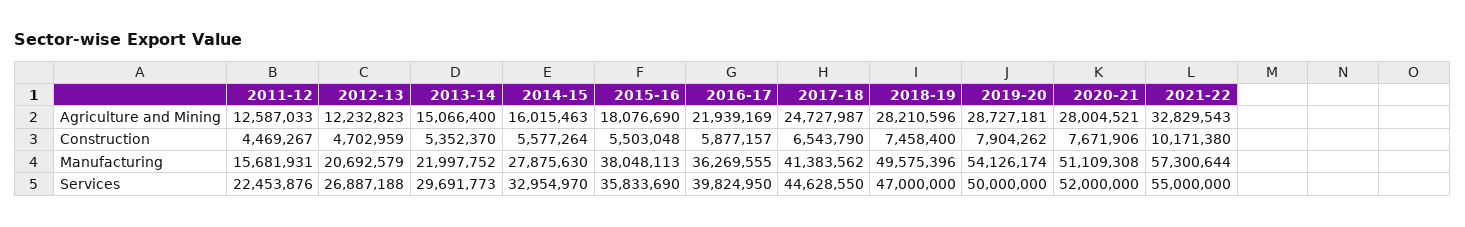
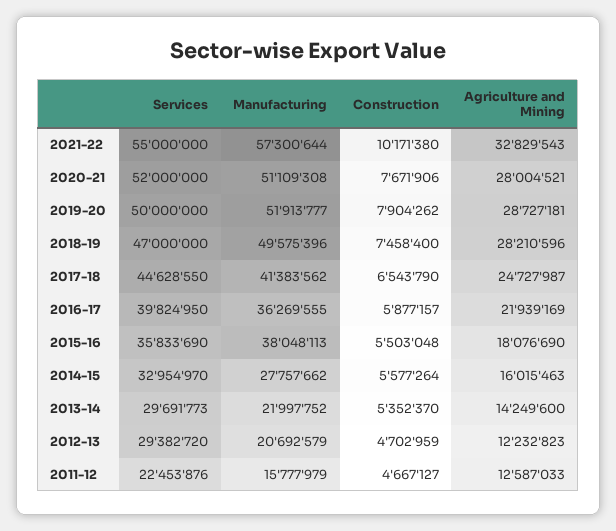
  {
    "2011-12": {
      "Agriculture and Mining": 12587033,
-     "Construction": 4469267,
+     "Construction": 4667127,
-     "Manufacturing": 15681931,
+     "Manufacturing": 15777979,
      "Services": 22453876
    },
    "2012-13": {
      "Agriculture and Mining": 12232823,
      "Construction": 4702959,
      "Manufacturing": 20692579,
-     "Services": 26887188
+     "Services": 29382720
    },
    "2013-14": {
-     "Agriculture and Mining": 15066400,
+     "Agriculture and Mining": 14249600,
      "Construction": 5352370,
      "Manufacturing": 21997752,
      "Services": 29691773
    },
    "2014-15": {
      "Agriculture and Mining": 16015463,
      "Construction": 5577264,
-     "Manufacturing": 27875630,
+     "Manufacturing": 27757662,
      "Services": 32954970
    },
    "2015-16": {
      "Agriculture and Mining": 18076690,
      "Construction": 5503048,
      "Manufacturing": 38048113,
      "Services": 35833690
    },
    "2016-17": {
      "Agriculture and Mining": 21939169,
      "Construction": 5877157,
      "Manufacturing": 36269555,
      "Services": 39824950
    },
    "2017-18": {
      "Agriculture and Mining": 24727987,
      "Construction": 6543790,
      "Manufacturing": 41383562,
      "Services": 44628550
    },
    "2018-19": {
      "Agriculture and Mining": 28210596,
      "Construction": 7458400,
      "Manufacturing": 49575396,
      "Services": 47000000
    },
    "2019-20": {
      "Agriculture and Mining": 28727181,
      "Construction": 7904262,
-     "Manufacturing": 54126174,
+     "Manufacturing": 51913777,
      "Services": 50000000
    },
    "2020-21": {
      "Agriculture and Mining": 28004521,
      "Construction": 7671906,
      "Manufacturing": 51109308,
      "Services": 52000000
    },
    "2021-22": {
      "Agriculture and Mining": 32829543,
      "Construction": 10171380,
      "Manufacturing": 57300644,
      "Services": 55000000
    }
  }

